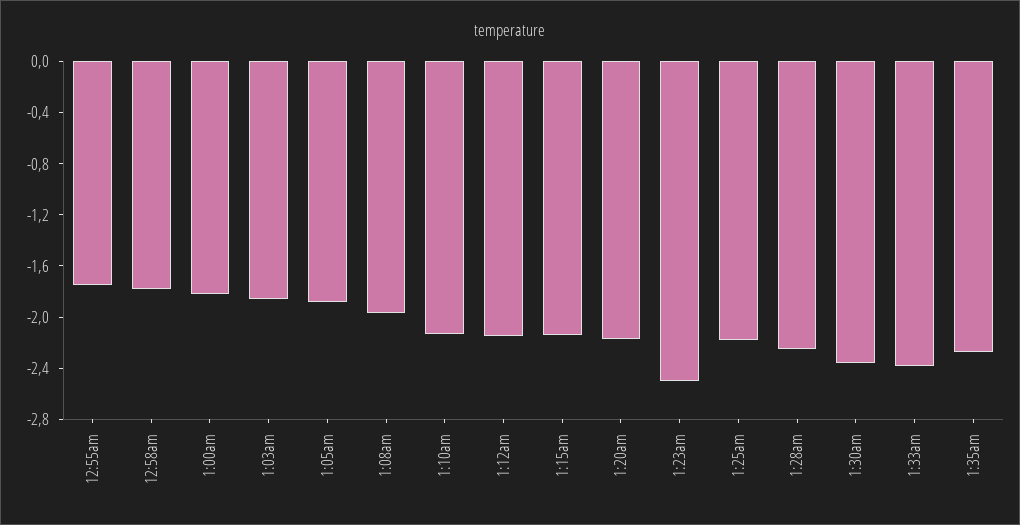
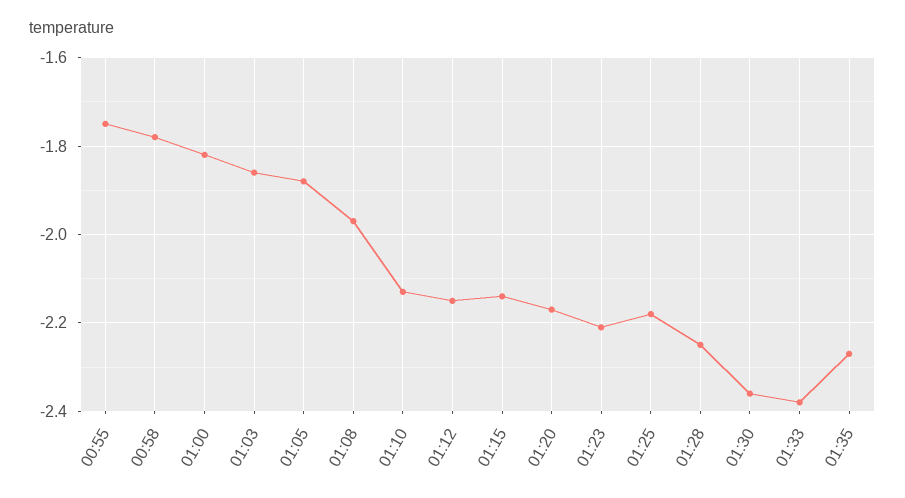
  {
    "12:55am": -1.75,
    "12:58am": -1.8,
    "1:00am": -1.8,
    "1:03am": -1.85,
    "1:05am": -1.9,
    "1:08am": -1.95,
    "1:10am": -2.15,
    "1:12am": -2.15,
    "1:15am": -2.15,
    "1:20am": -2.15,
-   "1:23am": -2.5,
+   "1:23am": -2.2,
    "1:25am": -2.2,
    "1:28am": -2.25,
    "1:30am": -2.35,
    "1:33am": -2.4,
    "1:35am": -2.25
  }

